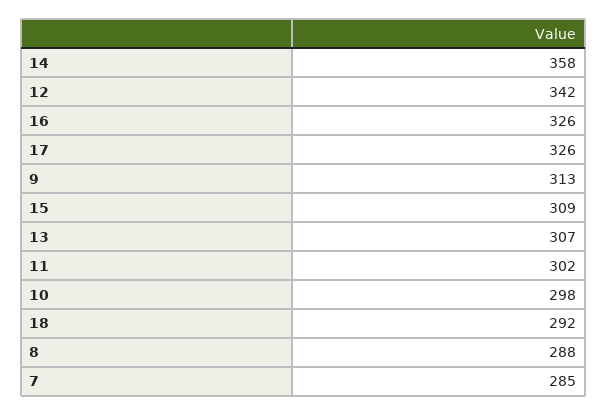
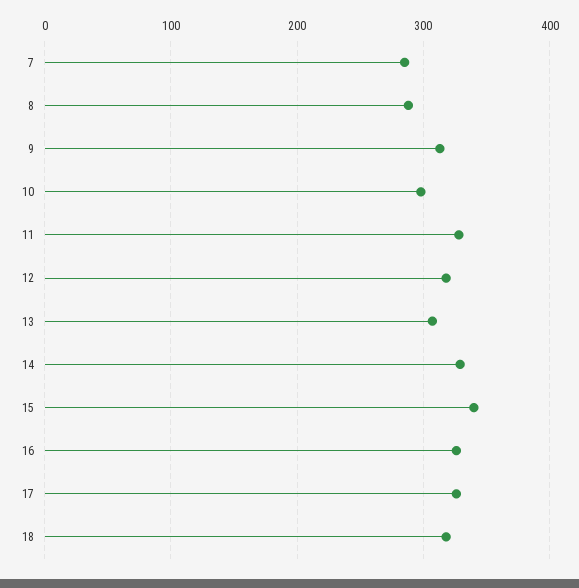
  {
-   "14": 358,
+   "14": 330,
-   "12": 342,
+   "12": 320,
    "16": 326,
    "17": 326,
    "9": 313,
-   "15": 309,
+   "15": 340,
    "13": 307,
-   "11": 302,
+   "11": 330,
    "10": 298,
-   "18": 292,
+   "18": 320,
    "8": 288,
    "7": 285
  }

